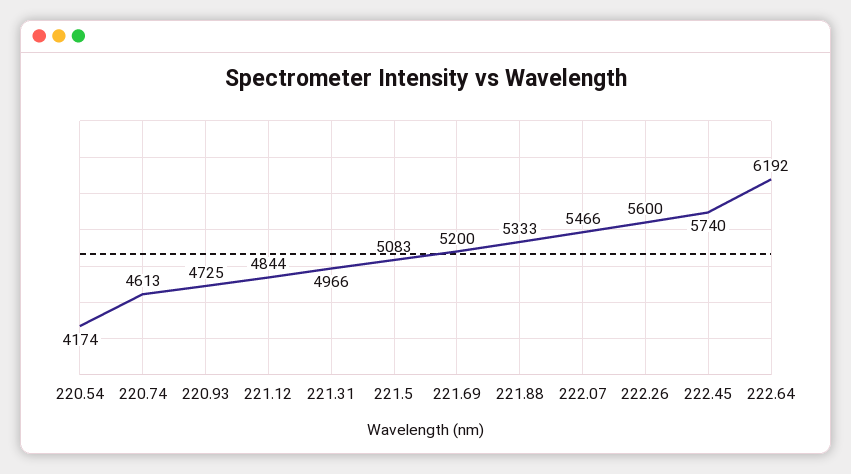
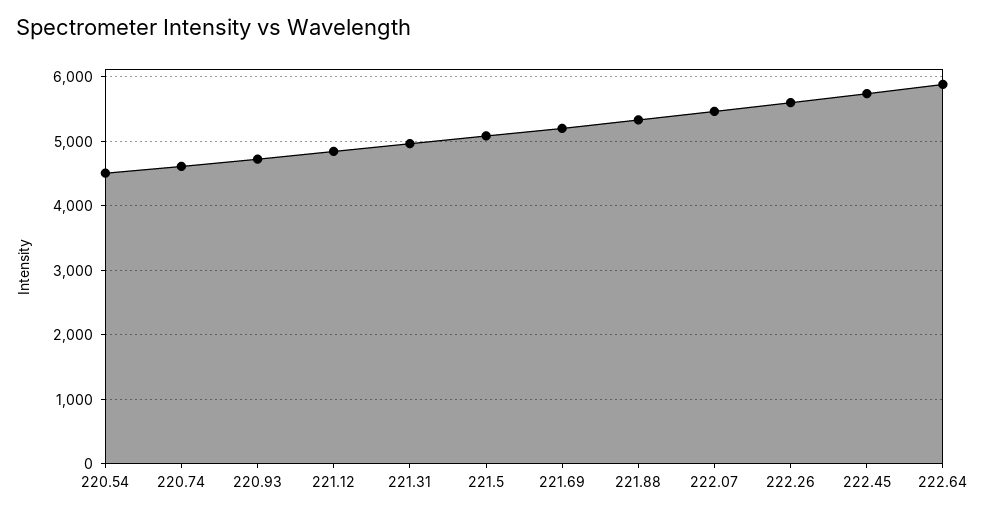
  {
-   "220.54": 4174,
+   "220.54": 4500,
    "220.74": 4613,
    "220.93": 4725,
    "221.12": 4844,
    "221.31": 4966,
    "221.5": 5083,
    "221.69": 5200,
    "221.88": 5333,
    "222.07": 5466,
    "222.26": 5600,
    "222.45": 5740,
-   "222.64": 6192
+   "222.64": 5900
  }

